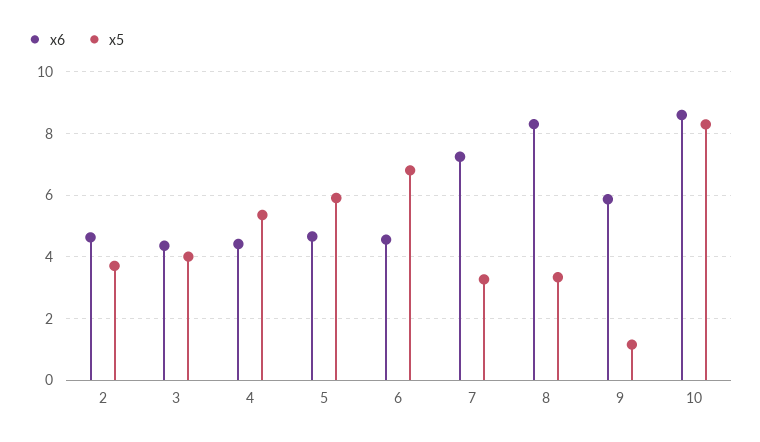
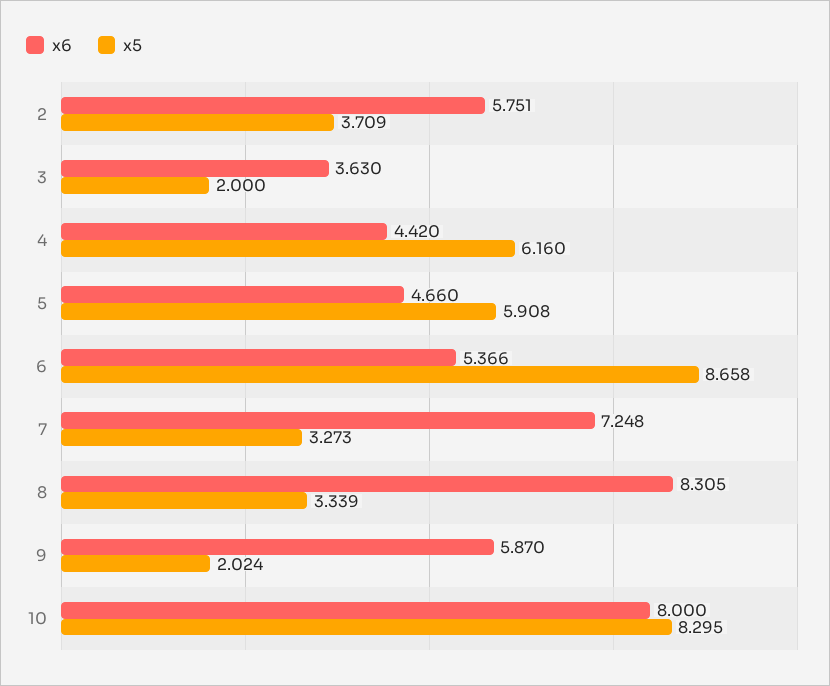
  {
    "x6": {
-     "2": 4.6,
+     "2": 5.751,
-     "3": 4.4,
+     "3": 3.63,
      "4": 4.42,
      "5": 4.66,
-     "6": 4.6,
+     "6": 5.366,
      "7": 7.248,
      "8": 8.305,
      "9": 5.87,
-     "10": 8.6
+     "10": 8
    },
    "x5": {
      "2": 3.709,
-     "3": 4,
+     "3": 2,
-     "4": 5.4,
+     "4": 6.16,
      "5": 5.908,
-     "6": 6.8,
+     "6": 8.658,
      "7": 3.273,
      "8": 3.339,
-     "9": 1.2,
+     "9": 2.024,
      "10": 8.295
    }
  }

